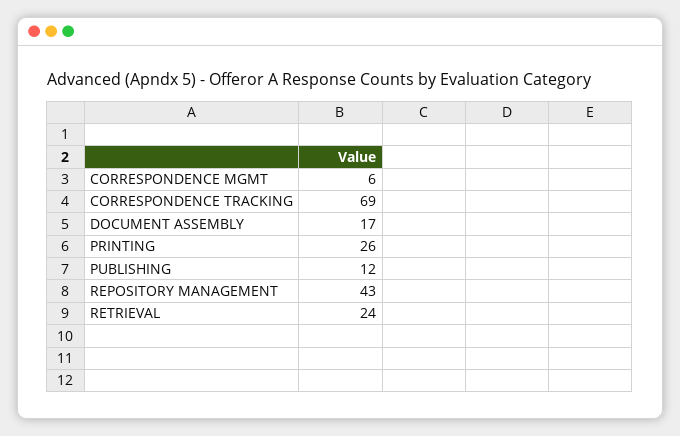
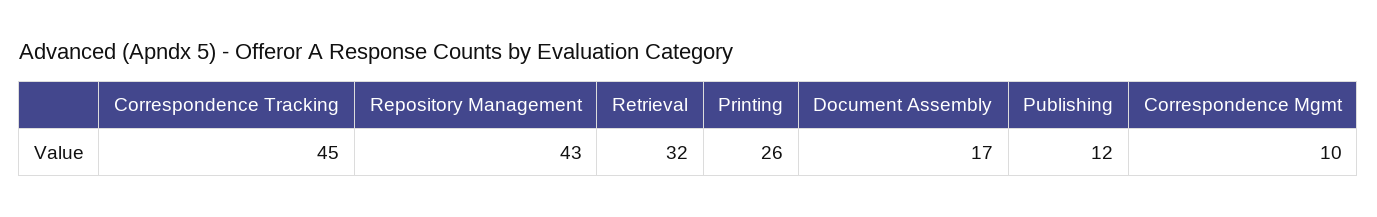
  {
-   "CORRESPONDENCE MGMT": 6,
+   "CORRESPONDENCE MGMT": 10,
-   "CORRESPONDENCE TRACKING": 69,
+   "CORRESPONDENCE TRACKING": 45,
    "DOCUMENT ASSEMBLY": 17,
    "PRINTING": 26,
    "PUBLISHING": 12,
    "REPOSITORY MANAGEMENT": 43,
-   "RETRIEVAL": 24
+   "RETRIEVAL": 32
  }

